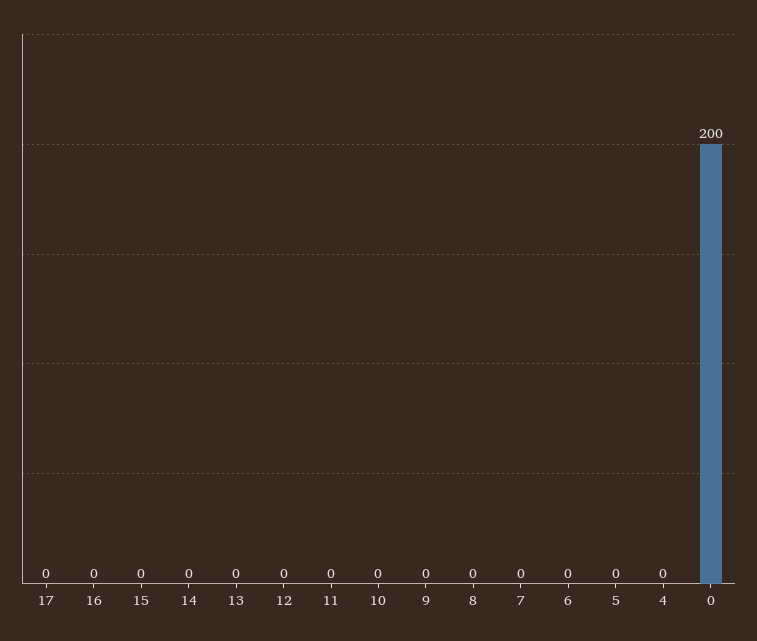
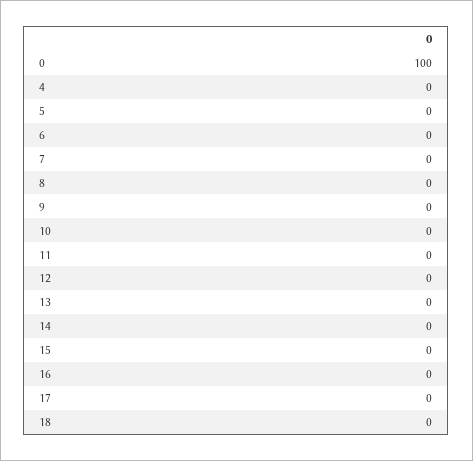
  {
    "17": 0,
    "16": 0,
    "15": 0,
    "14": 0,
    "13": 0,
    "12": 0,
    "11": 0,
    "10": 0,
    "9": 0,
    "8": 0,
    "7": 0,
    "6": 0,
    "5": 0,
    "4": 0,
-   "0": 200
+   "0": 100,
+   "18": 0
  }

